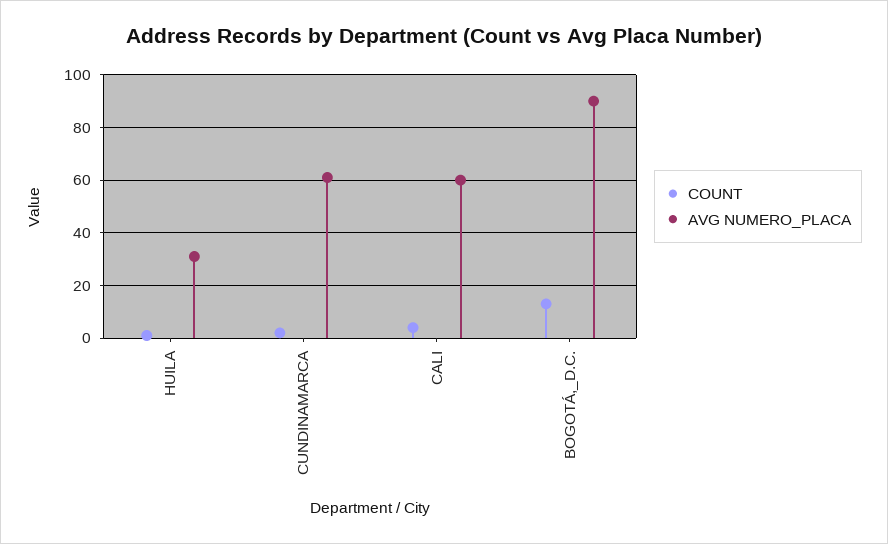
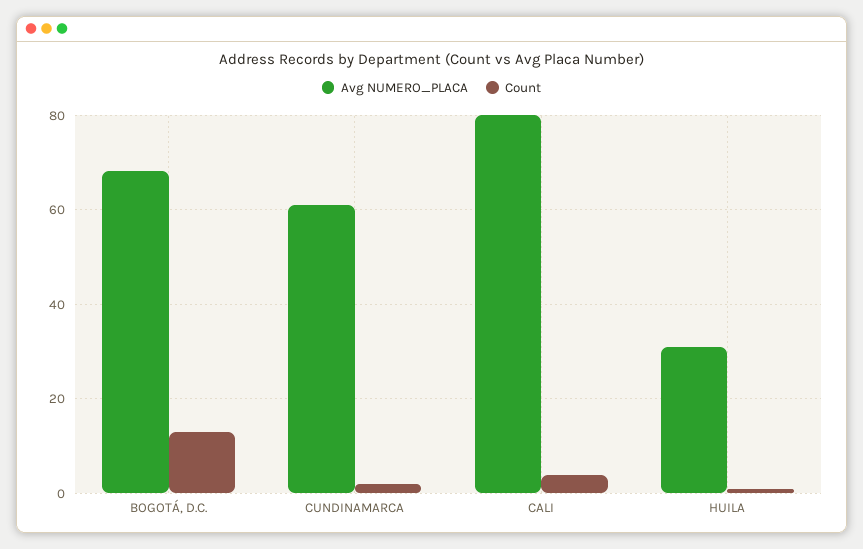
  {
    "COUNT": {
      "HUILA": 2,
      "CUNDINAMARCA": 2,
      "CALI": 4,
      "BOGOTÁ,_D.C.": 14
    },
    "AVG NUMERO_PLACA": {
      "HUILA": 32,
      "CUNDINAMARCA": 62,
-     "CALI": 60,
+     "CALI": 80,
-     "BOGOTÁ,_D.C.": 90
+     "BOGOTÁ,_D.C.": 68
    }
  }

